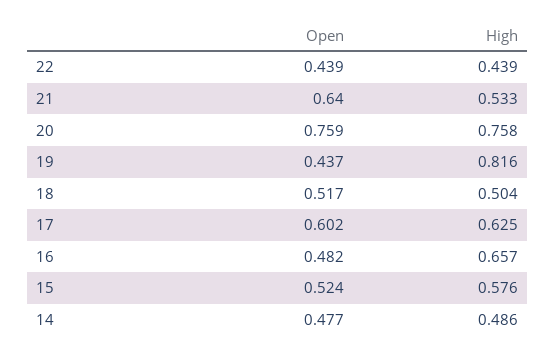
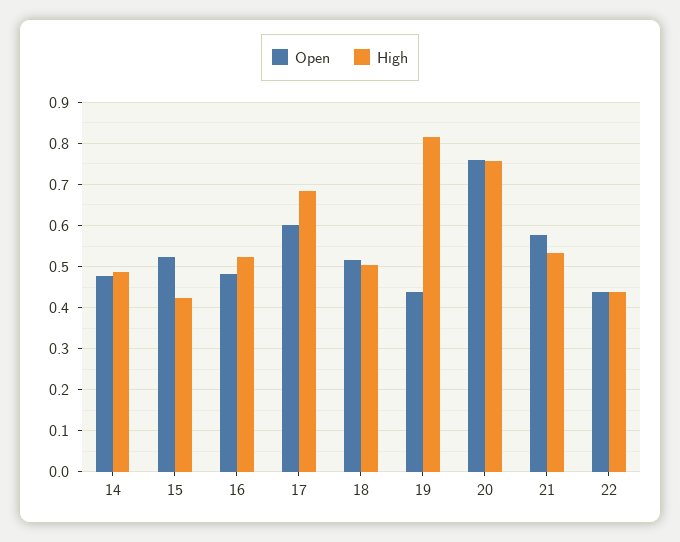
  {
    "Open": {
      "22": 0.439,
-     "21": 0.64,
+     "21": 0.58,
      "20": 0.759,
      "19": 0.437,
      "18": 0.517,
      "17": 0.602,
      "16": 0.482,
      "15": 0.524,
      "14": 0.477
    },
    "High": {
      "22": 0.439,
      "21": 0.533,
      "20": 0.758,
      "19": 0.816,
      "18": 0.504,
-     "17": 0.625,
+     "17": 0.68,
-     "16": 0.657,
+     "16": 0.52,
-     "15": 0.576,
+     "15": 0.42,
      "14": 0.486
    }
  }

